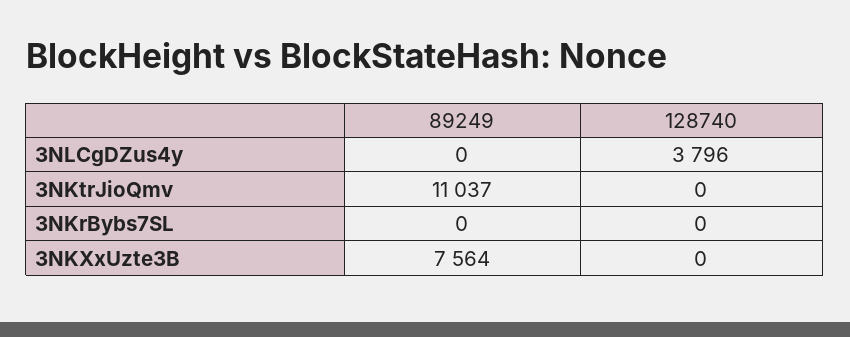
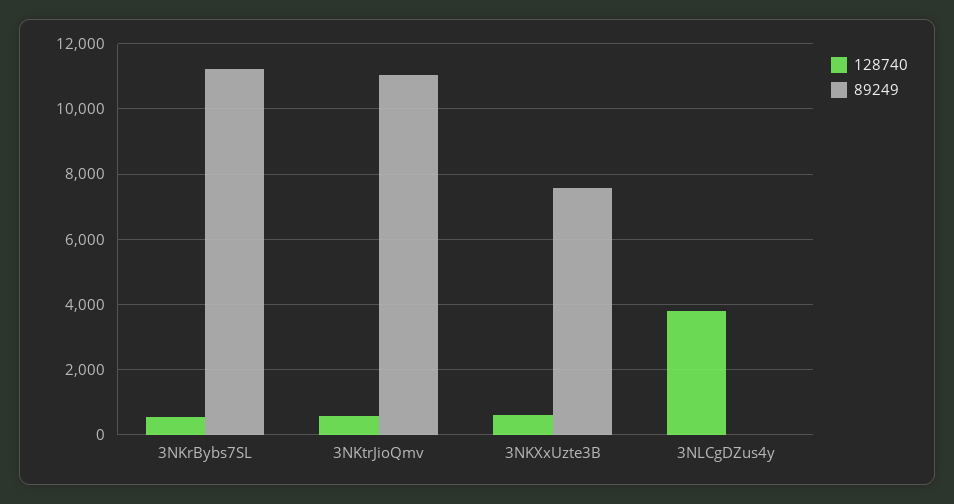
  {
    "89249": {
      "3NLCgDZus4y": 0,
      "3NKtrJioQmv": 11037,
-     "3NKrBybs7SL": 0,
+     "3NKrBybs7SL": 11200,
      "3NKXxUzte3B": 7564
    },
    "128740": {
      "3NLCgDZus4y": 3796,
-     "3NKtrJioQmv": 0,
+     "3NKtrJioQmv": 600,
-     "3NKrBybs7SL": 0,
+     "3NKrBybs7SL": 600,
-     "3NKXxUzte3B": 0
+     "3NKXxUzte3B": 600
    }
  }

